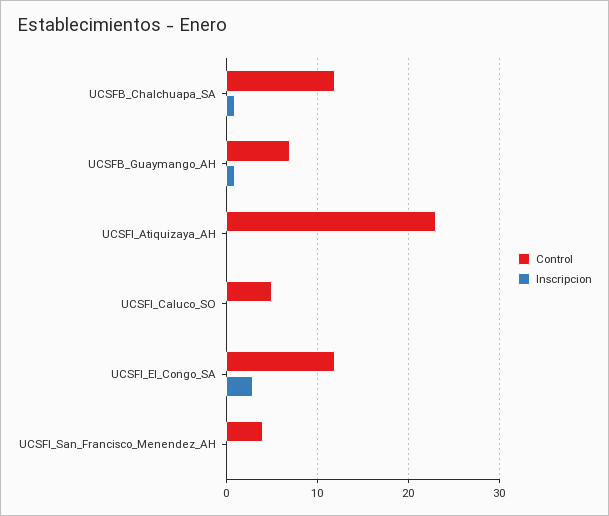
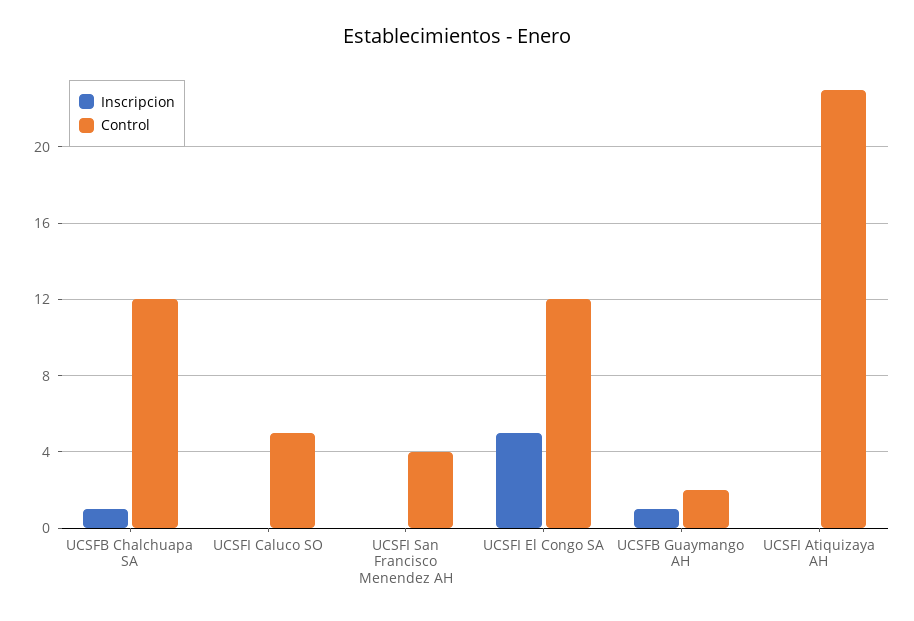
  {
    "Control": {
      "UCSFB_Chalchuapa_SA": 12,
-     "UCSFB_Guaymango_AH": 7,
+     "UCSFB_Guaymango_AH": 2,
      "UCSFI_Atiquizaya_AH": 23,
      "UCSFI_Caluco_SO": 5,
      "UCSFI_El_Congo_SA": 12,
      "UCSFI_San_Francisco_Menendez_AH": 4
    },
    "Inscripcion": {
      "UCSFB_Chalchuapa_SA": 1,
      "UCSFB_Guaymango_AH": 1,
      "UCSFI_Atiquizaya_AH": 0,
      "UCSFI_Caluco_SO": 0,
-     "UCSFI_El_Congo_SA": 3,
+     "UCSFI_El_Congo_SA": 5,
      "UCSFI_San_Francisco_Menendez_AH": 0
    }
  }

